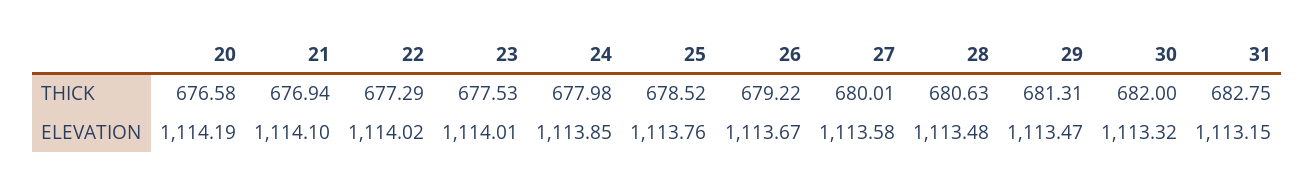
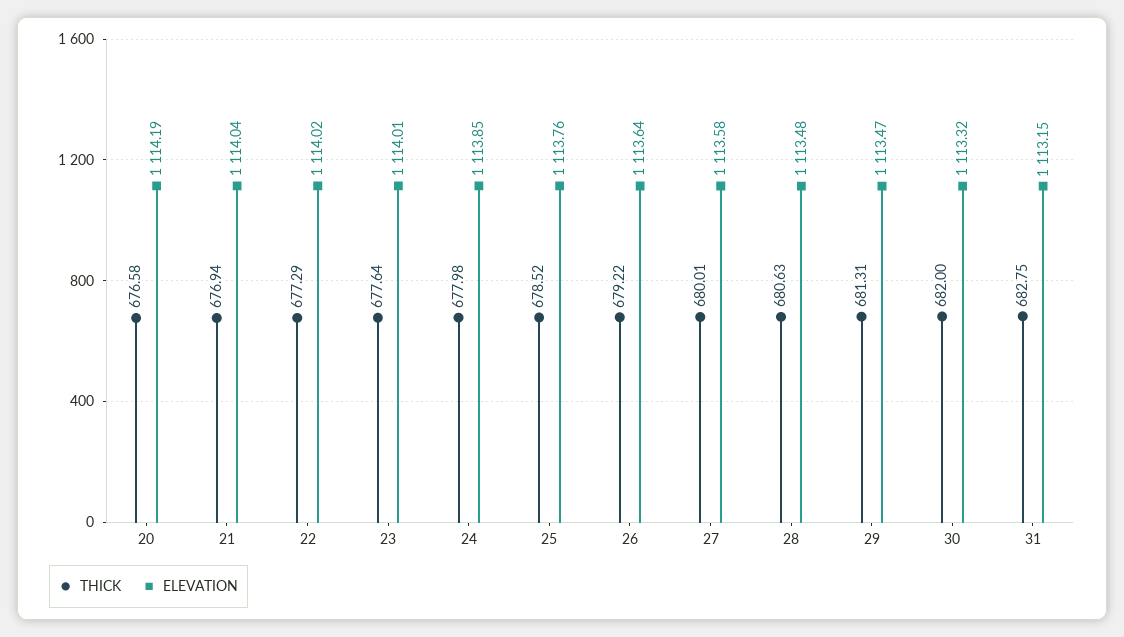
  {
    "THICK": {
      "20": 676.58,
      "21": 676.94,
      "22": 677.29,
-     "23": 677.53,
+     "23": 677.64,
      "24": 677.98,
      "25": 678.52,
      "26": 679.22,
      "27": 680.01,
      "28": 680.63,
      "29": 681.31,
      "30": 682,
      "31": 682.75
    },
    "ELEVATION": {
      "20": 1114.19,
-     "21": 1114.1,
+     "21": 1114.04,
      "22": 1114.02,
      "23": 1114.01,
      "24": 1113.85,
      "25": 1113.76,
-     "26": 1113.67,
+     "26": 1113.64,
      "27": 1113.58,
      "28": 1113.48,
      "29": 1113.47,
      "30": 1113.32,
      "31": 1113.15
    }
  }

